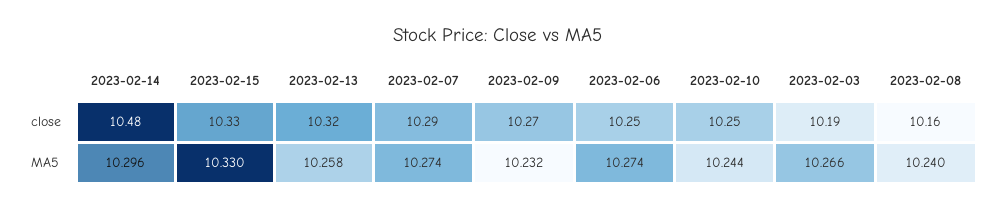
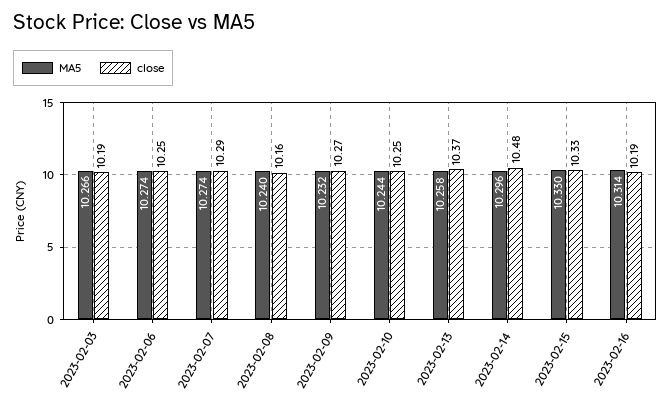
  {
    "close": {
      "2023-02-14": 10.48,
      "2023-02-15": 10.33,
-     "2023-02-13": 10.32,
+     "2023-02-13": 10.37,
      "2023-02-07": 10.29,
      "2023-02-09": 10.27,
      "2023-02-06": 10.25,
      "2023-02-10": 10.25,
      "2023-02-03": 10.19,
-     "2023-02-08": 10.16
+     "2023-02-08": 10.16,
+     "2023-02-16": 10.19
    },
    "MA5": {
      "2023-02-14": 10.296,
      "2023-02-15": 10.33,
      "2023-02-13": 10.258,
      "2023-02-07": 10.274,
      "2023-02-09": 10.232,
      "2023-02-06": 10.274,
      "2023-02-10": 10.244,
      "2023-02-03": 10.266,
-     "2023-02-08": 10.24
+     "2023-02-08": 10.24,
+     "2023-02-16": 10.314
    }
  }

